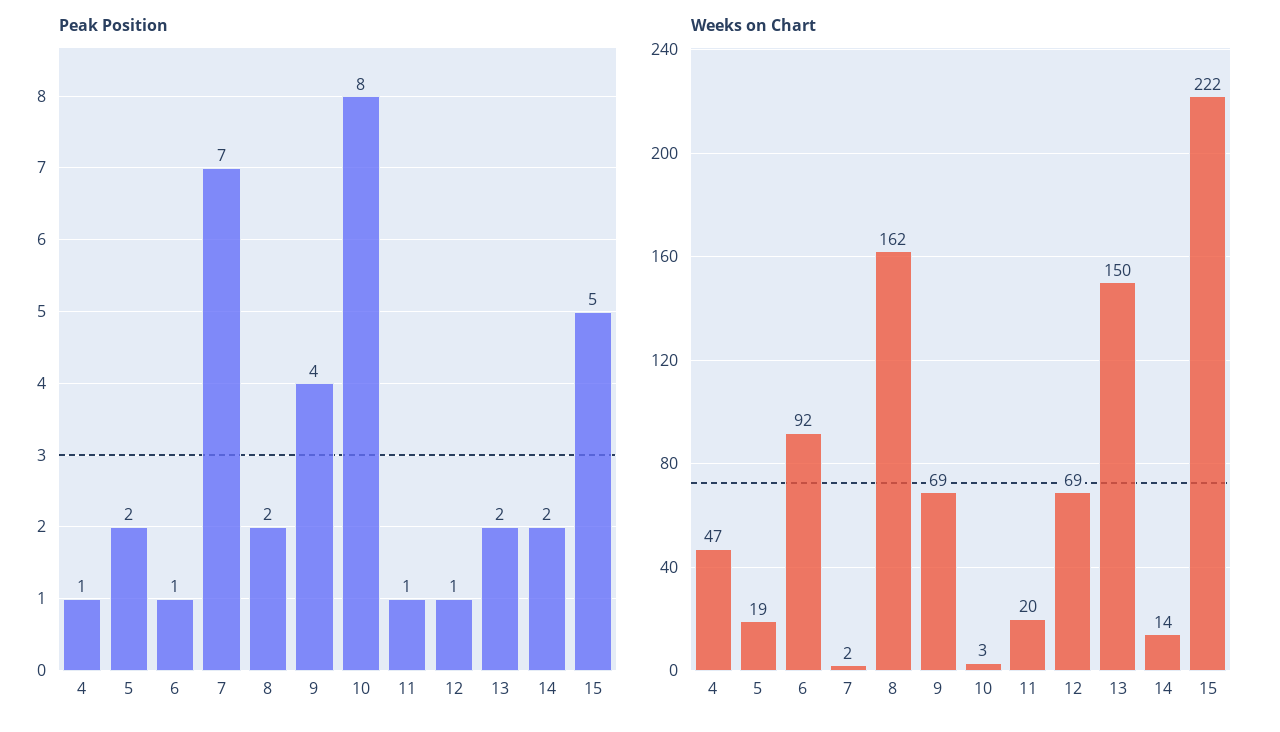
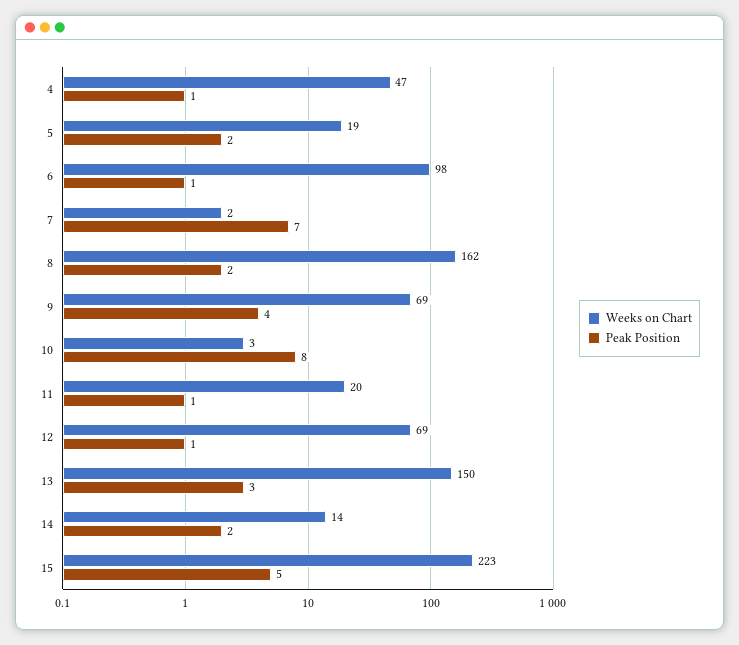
  {
    "Peak Position": {
      "4": 1,
      "5": 2,
      "6": 1,
      "7": 7,
      "8": 2,
      "9": 4,
      "10": 8,
      "11": 1,
      "12": 1,
-     "13": 2,
+     "13": 3,
      "14": 2,
      "15": 5
    },
    "Weeks on Chart": {
      "4": 47,
      "5": 19,
-     "6": 92,
+     "6": 98,
      "7": 2,
      "8": 162,
      "9": 69,
      "10": 3,
      "11": 20,
      "12": 69,
      "13": 150,
      "14": 14,
-     "15": 222
+     "15": 223
    }
  }

